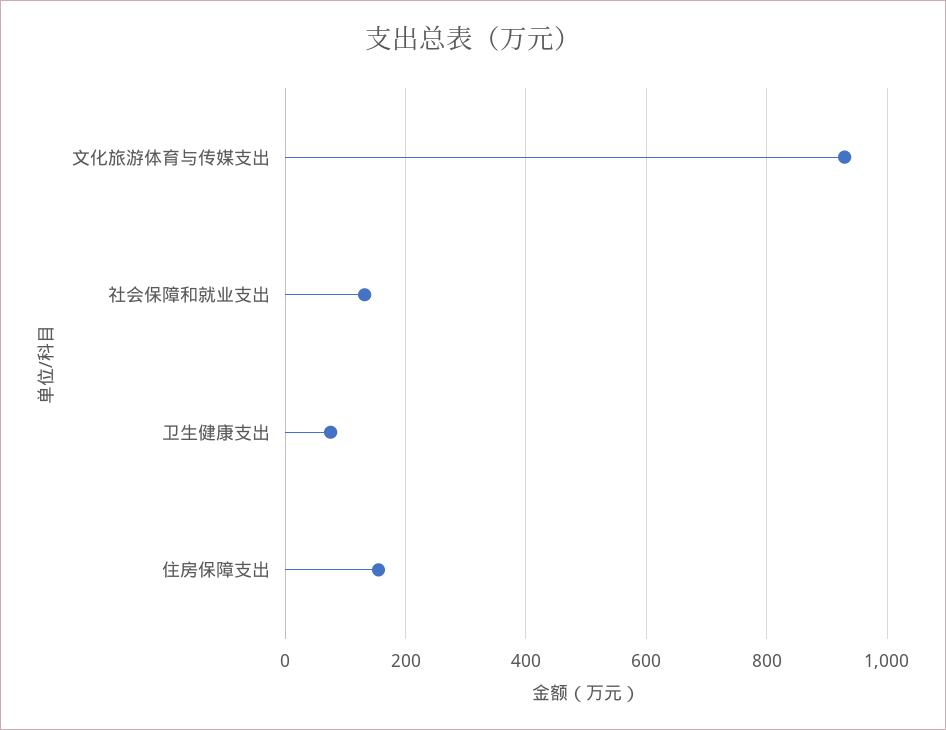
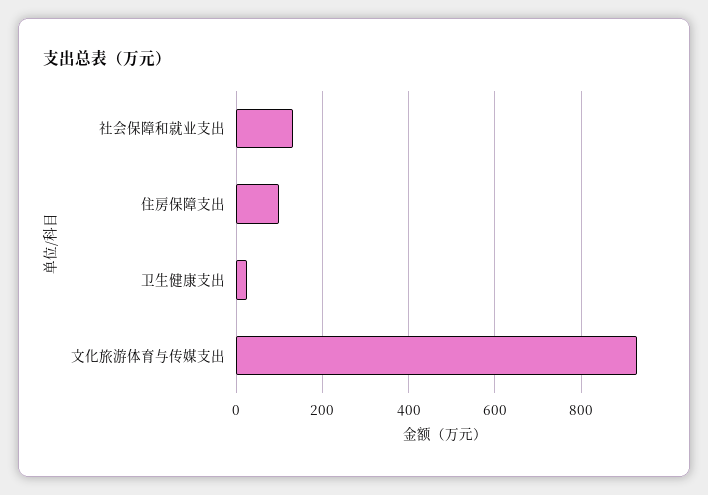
  {
    "文化旅游体育与传媒支出": 920,
    "社会保障和就业支出": 140,
-   "卫生健康支出": 80,
+   "卫生健康支出": 20,
-   "住房保障支出": 160
+   "住房保障支出": 100
  }

